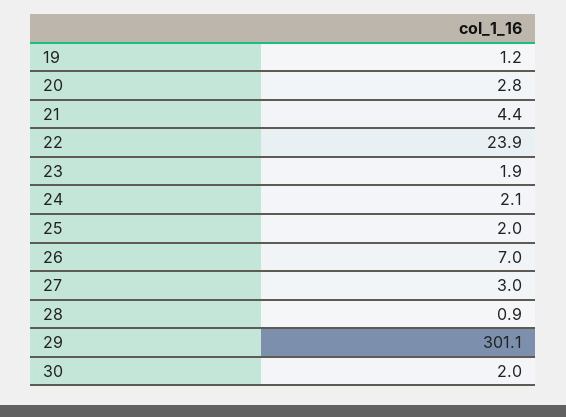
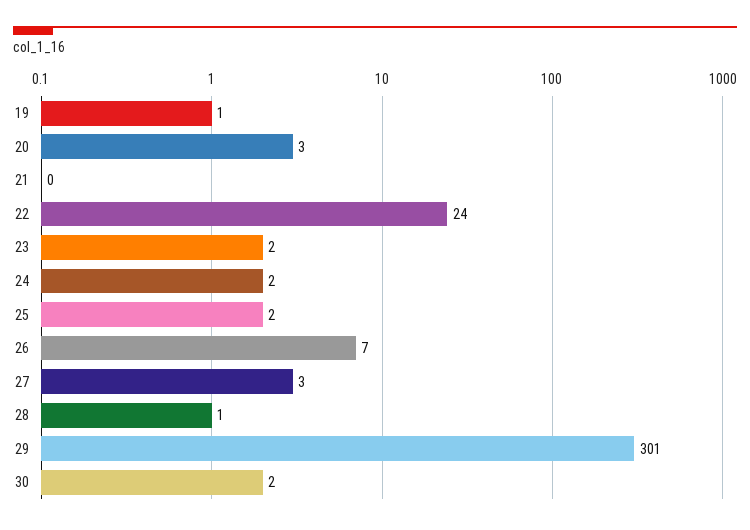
  {
    "19": 1.2,
    "20": 2.8,
-   "21": 4.4,
+   "21": 0,
    "22": 23.9,
    "23": 1.9,
    "24": 2.1,
    "25": 2,
    "26": 7,
    "27": 3,
    "28": 0.9,
    "29": 301.1,
    "30": 2
  }

